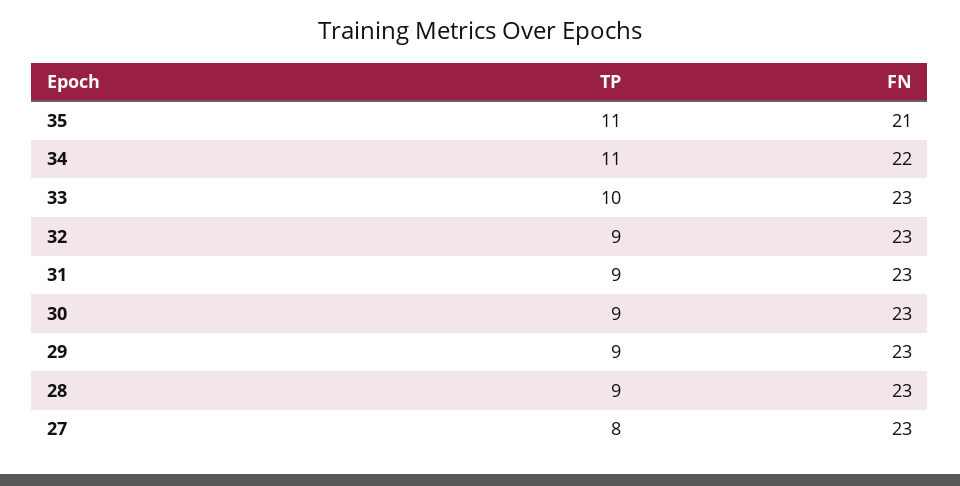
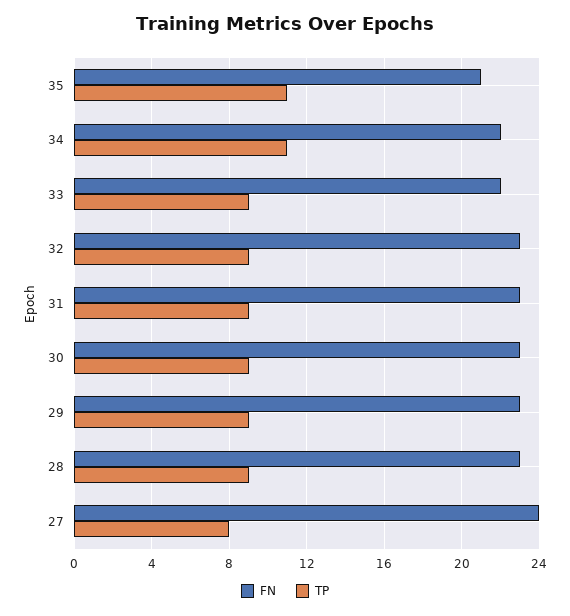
  {
    "TP": {
      "35": 11,
      "34": 11,
-     "33": 10,
+     "33": 9,
      "32": 9,
      "31": 9,
      "30": 9,
      "29": 9,
      "28": 9,
      "27": 8
    },
    "FN": {
      "35": 21,
      "34": 22,
-     "33": 23,
+     "33": 22,
      "32": 23,
      "31": 23,
      "30": 23,
      "29": 23,
      "28": 23,
-     "27": 23
+     "27": 24
    }
  }

